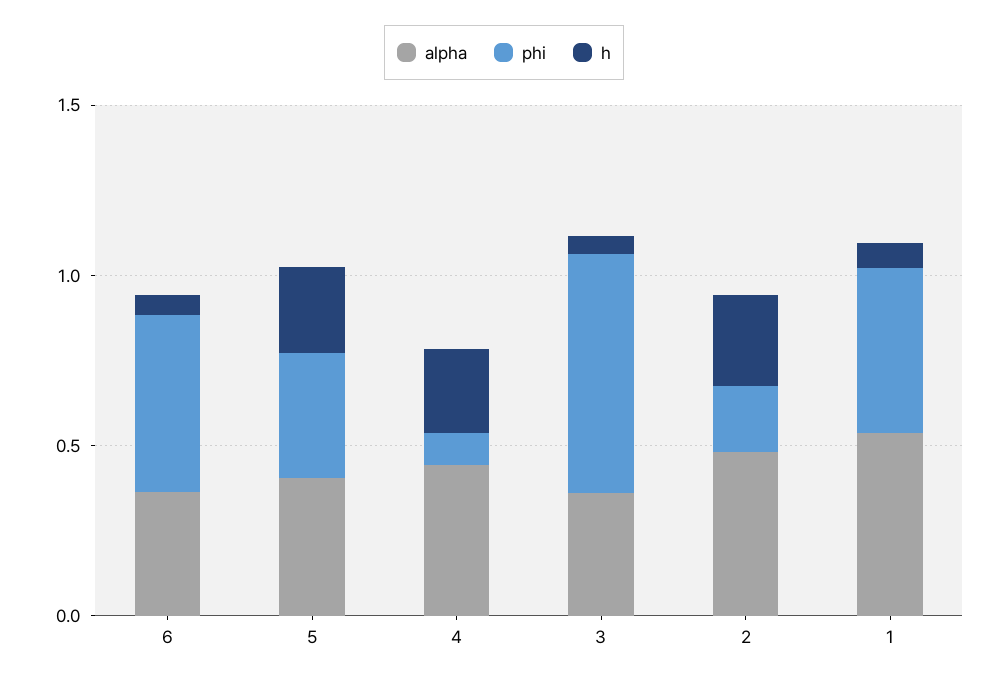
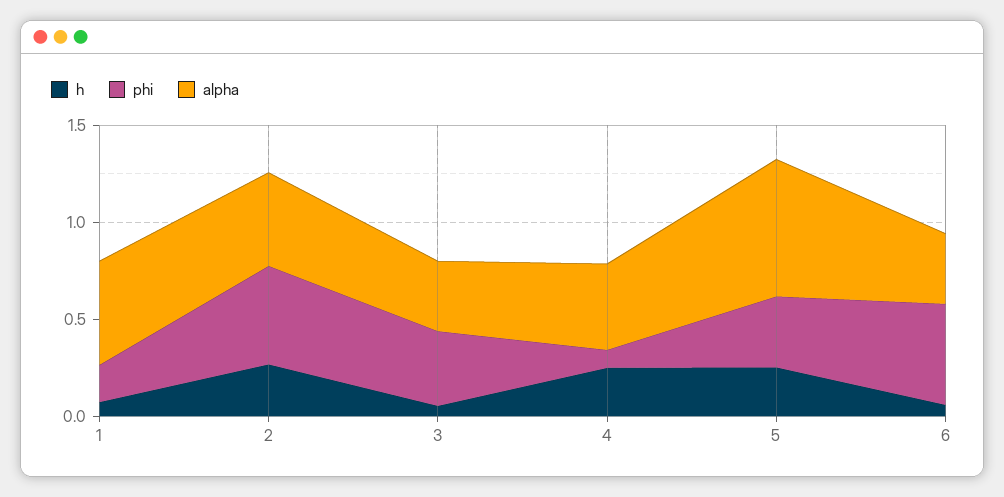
  {
    "alpha": {
      "6": 0.4,
-     "5": 0.4,
+     "5": 0.7,
      "4": 0.4,
      "3": 0.4,
      "2": 0.5,
      "1": 0.5
    },
    "phi": {
      "6": 0.5,
      "5": 0.4,
      "4": 0.1,
-     "3": 0.7,
+     "3": 0.4,
-     "2": 0.2,
+     "2": 0.5,
-     "1": 0.5
+     "1": 0.2
    },
    "h": {
      "6": 0.1,
      "5": 0.3,
      "4": 0.2,
      "3": 0.1,
      "2": 0.3,
      "1": 0.1
    }
  }

